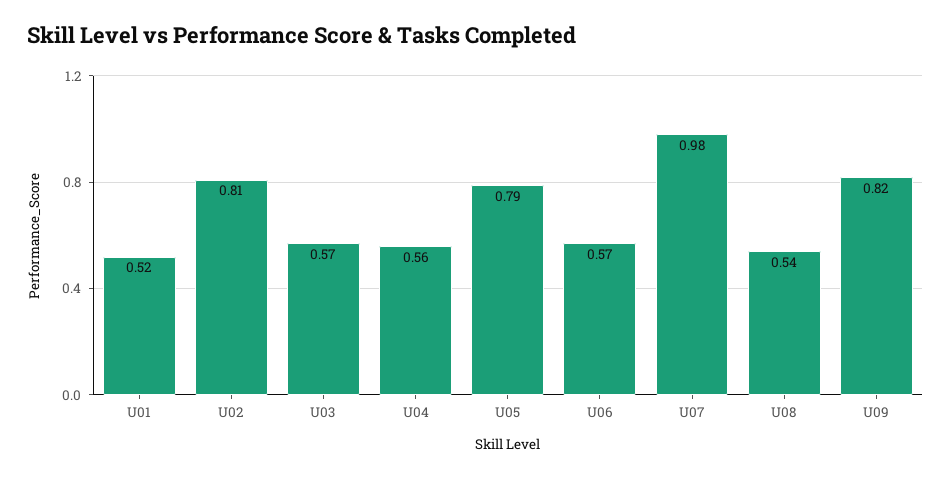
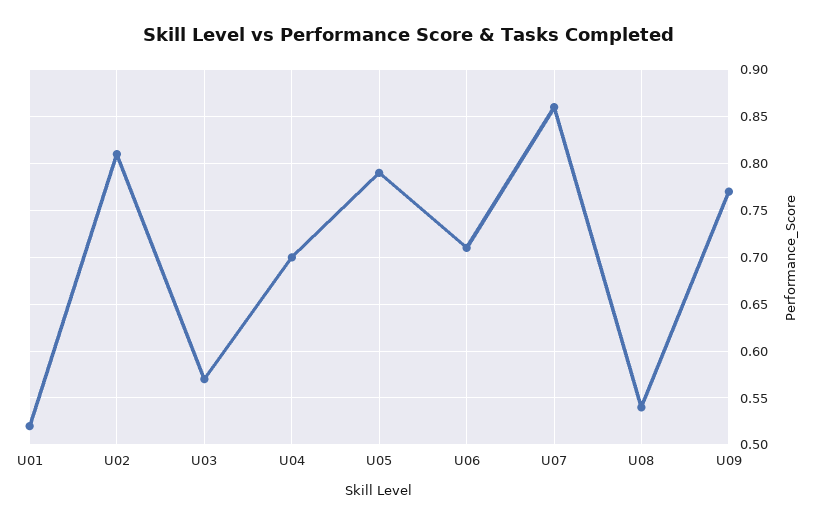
  {
    "U01": 0.52,
    "U02": 0.81,
    "U03": 0.57,
-   "U04": 0.56,
+   "U04": 0.7,
    "U05": 0.79,
-   "U06": 0.57,
+   "U06": 0.71,
-   "U07": 0.98,
+   "U07": 0.86,
    "U08": 0.54,
-   "U09": 0.82
+   "U09": 0.77
  }

